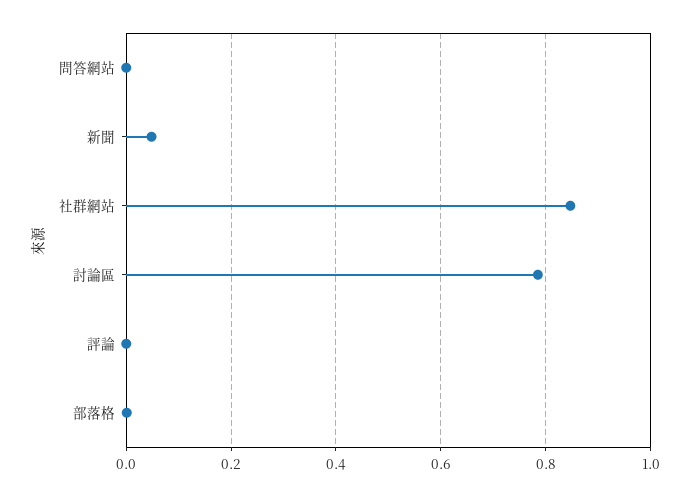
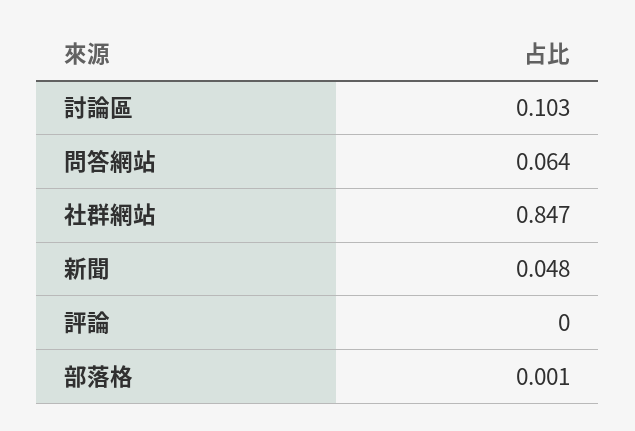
  {
-   "問答網站": 0,
+   "問答網站": 0.064,
    "新聞": 0.048,
    "社群網站": 0.847,
-   "討論區": 0.78,
+   "討論區": 0.103,
    "評論": 0,
    "部落格": 0.001
  }

